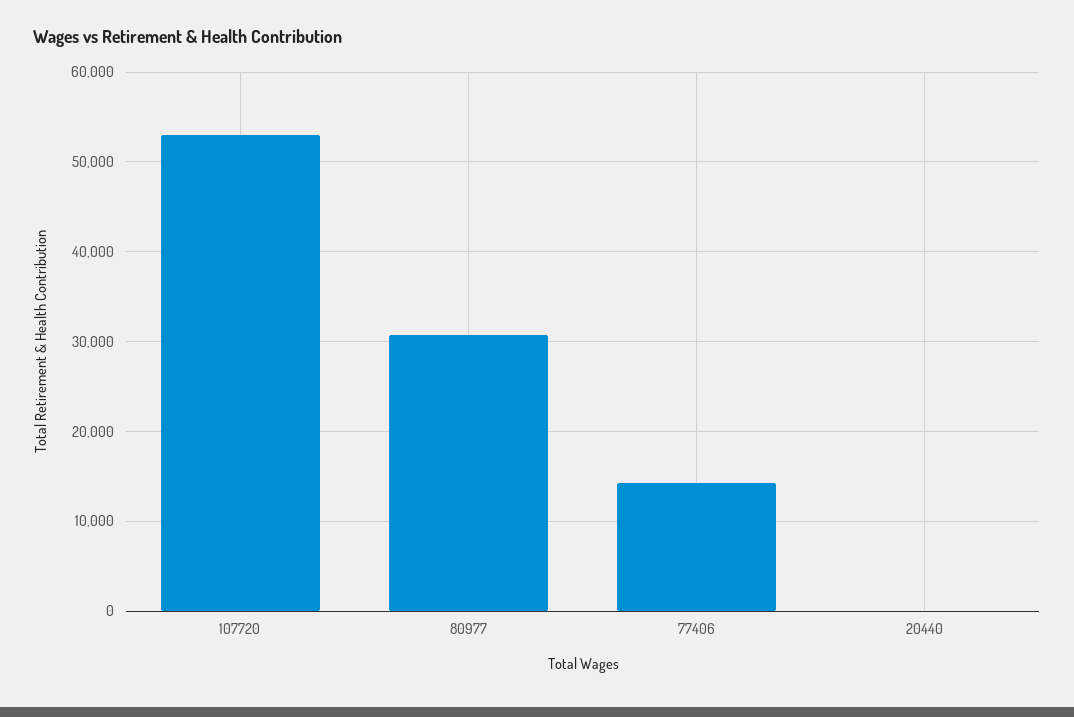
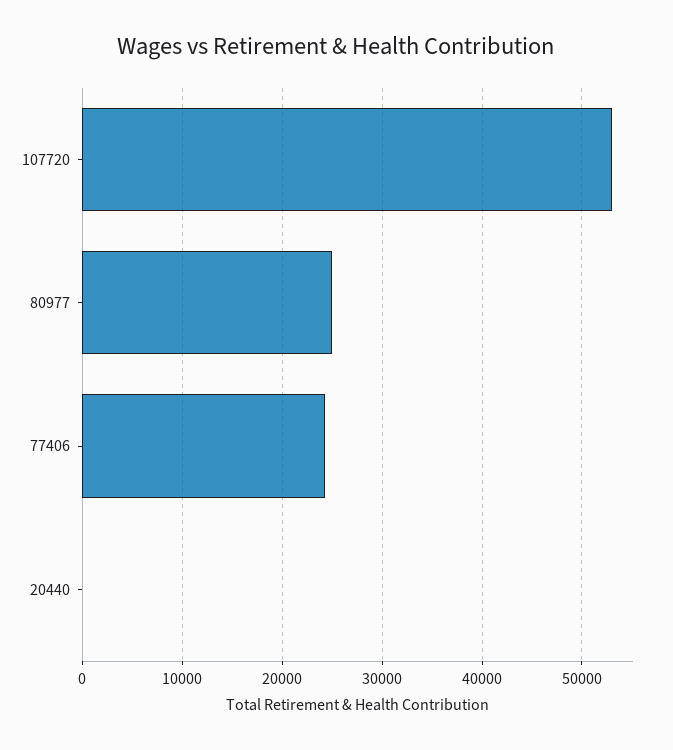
  {
    "107720": 53000,
-   "80977": 31000,
+   "80977": 25000,
-   "77406": 14000,
+   "77406": 24000,
    "20440": 0
  }

